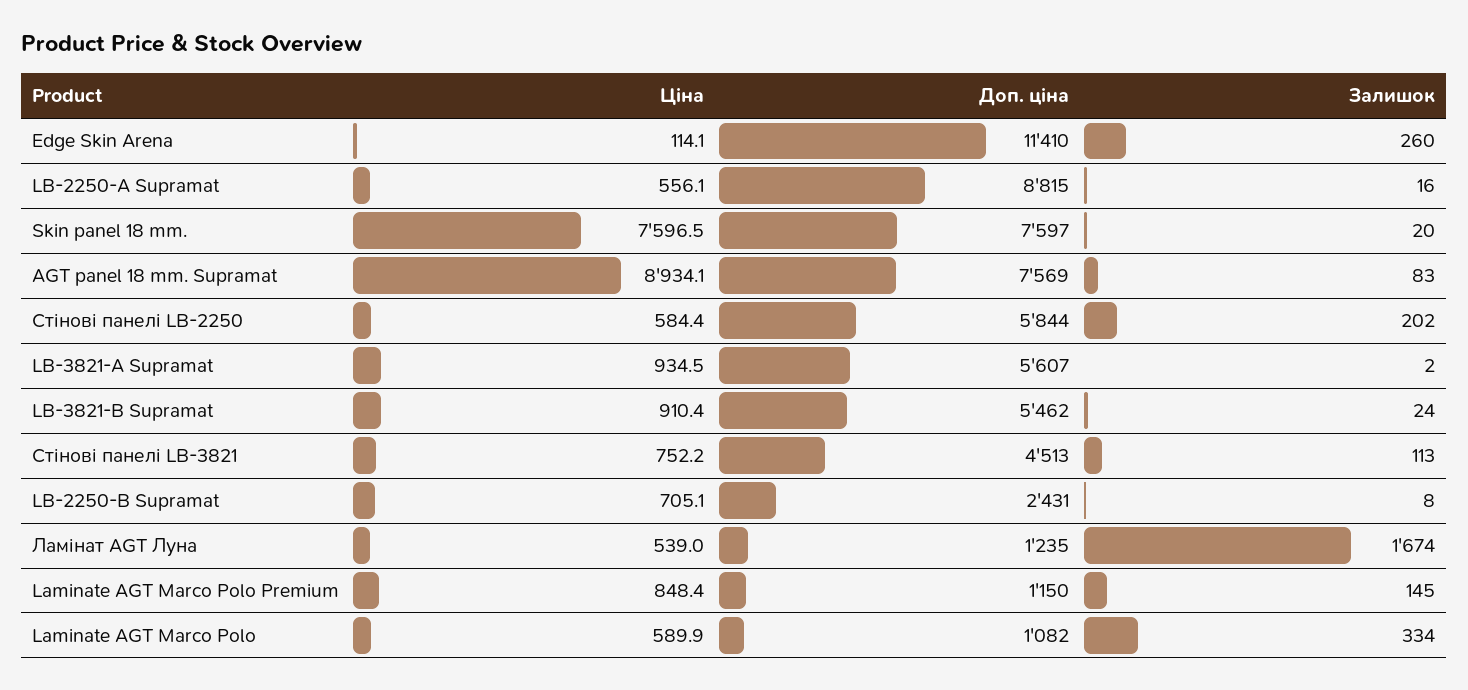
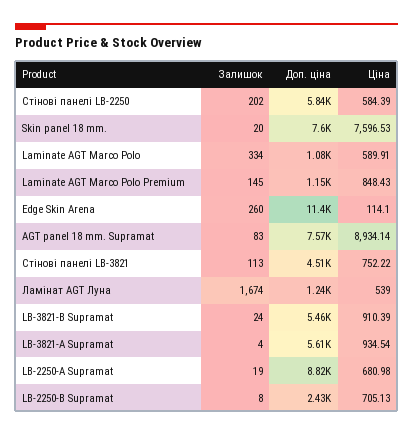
  {
    "Ціна": {
      "Edge Skin Arena": 114.1,
-     "LB-2250-А Supramat": 556.1,
+     "LB-2250-А Supramat": 680.98,
      "Skin panel 18 mm.": 7596.53,
      "AGT panel 18 mm. Supramat": 8934.14,
      "Стінові панелі LB-2250": 584.39,
      "LB-3821-А Supramat": 934.54,
      "LB-3821-В Supramat": 910.39,
      "Стінові панелі LB-3821": 752.22,
      "LB-2250-В Supramat": 705.13,
      "Ламінат AGT Луна": 539,
      "Laminate AGT Marco Polo Premium": 848.43,
      "Laminate AGT Marco Polo": 589.91
    },
    "Доп. ціна": {
      "Edge Skin Arena": 11410,
      "LB-2250-А Supramat": 8815,
      "Skin panel 18 mm.": 7597,
      "AGT panel 18 mm. Supramat": 7569,
      "Стінові панелі LB-2250": 5844,
      "LB-3821-А Supramat": 5607,
      "LB-3821-В Supramat": 5462,
      "Стінові панелі LB-3821": 4513,
      "LB-2250-В Supramat": 2431,
      "Ламінат AGT Луна": 1235,
      "Laminate AGT Marco Polo Premium": 1150,
      "Laminate AGT Marco Polo": 1082
    },
    "Залишок": {
      "Edge Skin Arena": 260,
-     "LB-2250-А Supramat": 16,
+     "LB-2250-А Supramat": 19,
      "Skin panel 18 mm.": 20,
      "AGT panel 18 mm. Supramat": 83,
      "Стінові панелі LB-2250": 202,
-     "LB-3821-А Supramat": 2,
+     "LB-3821-А Supramat": 4,
      "LB-3821-В Supramat": 24,
      "Стінові панелі LB-3821": 113,
      "LB-2250-В Supramat": 8,
      "Ламінат AGT Луна": 1674,
      "Laminate AGT Marco Polo Premium": 145,
      "Laminate AGT Marco Polo": 334
    }
  }

